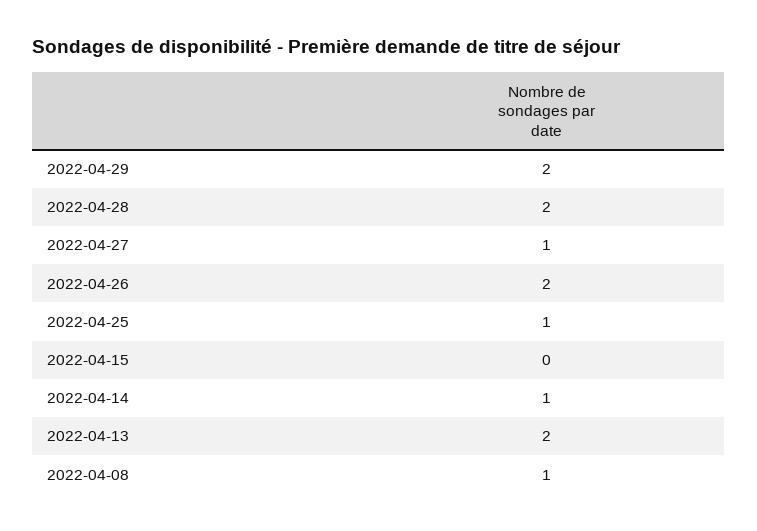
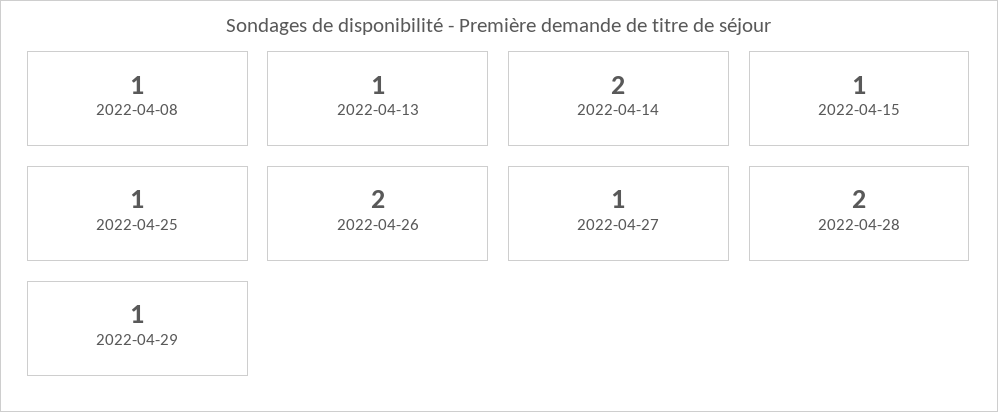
  {
-   "2022-04-29": 2,
+   "2022-04-29": 1,
    "2022-04-28": 2,
    "2022-04-27": 1,
    "2022-04-26": 2,
    "2022-04-25": 1,
-   "2022-04-15": 0,
+   "2022-04-15": 1,
-   "2022-04-14": 1,
+   "2022-04-14": 2,
-   "2022-04-13": 2,
+   "2022-04-13": 1,
    "2022-04-08": 1
  }

